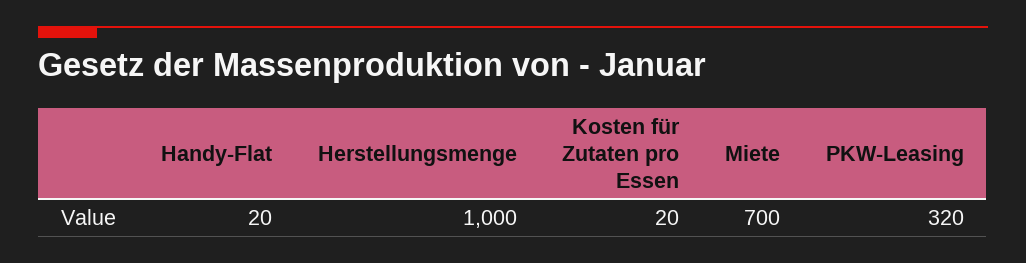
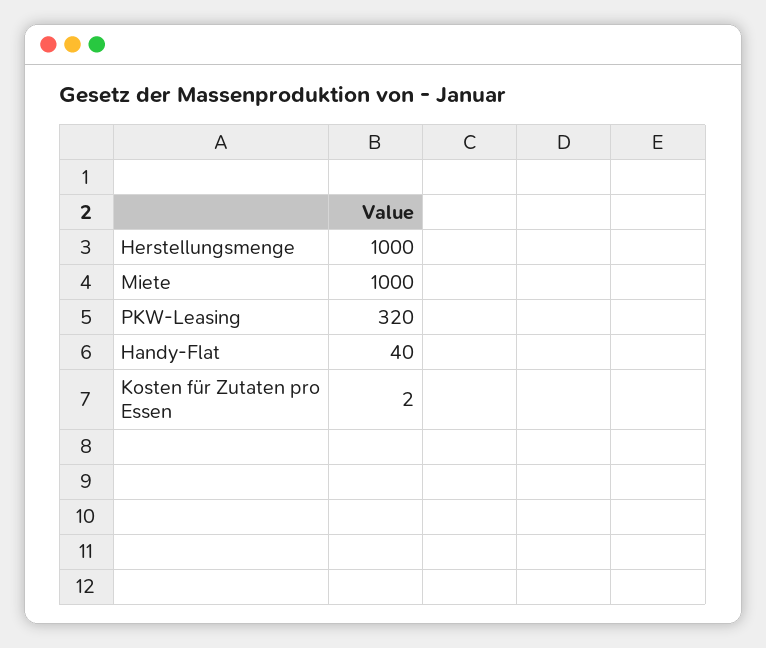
  {
-   "Handy-Flat": 20,
+   "Handy-Flat": 40,
    "Herstellungsmenge": 1000,
-   "Kosten für Zutaten pro Essen": 20,
+   "Kosten für Zutaten pro Essen": 2,
-   "Miete": 700,
+   "Miete": 1000,
    "PKW-Leasing": 320
  }

